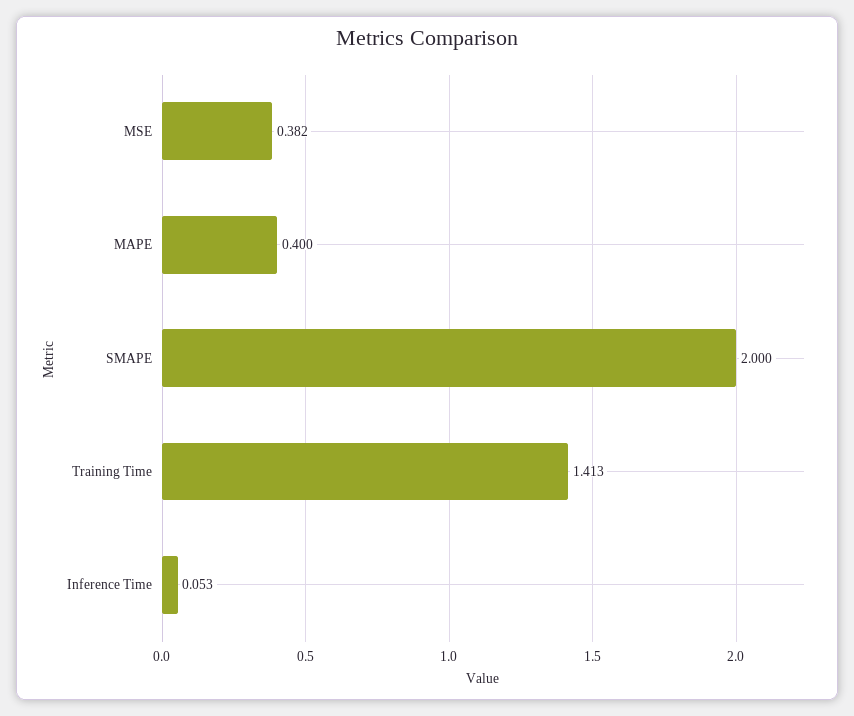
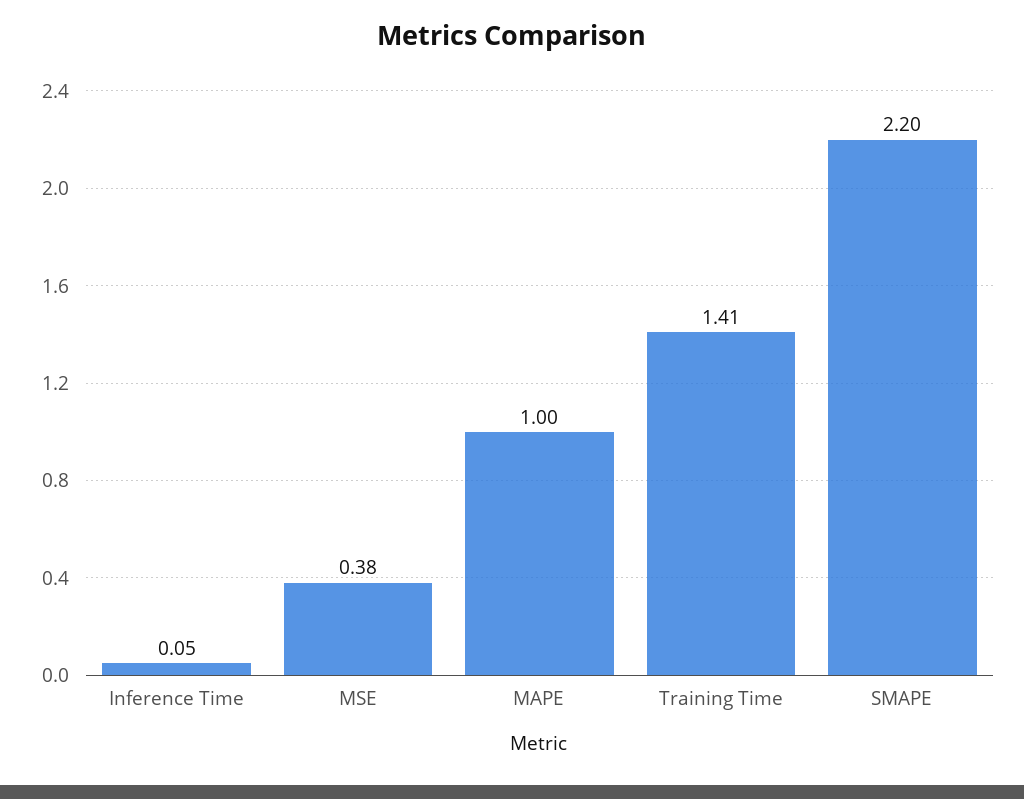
  {
    "MSE": 0.382,
-   "MAPE": 0.4,
+   "MAPE": 1,
-   "SMAPE": 2,
+   "SMAPE": 2.2,
    "Training Time": 1.413,
    "Inference Time": 0.053
  }

